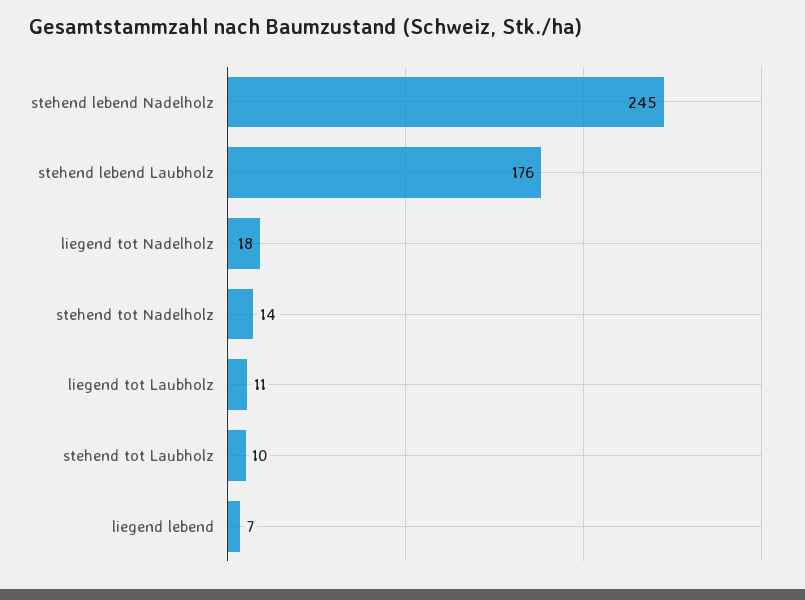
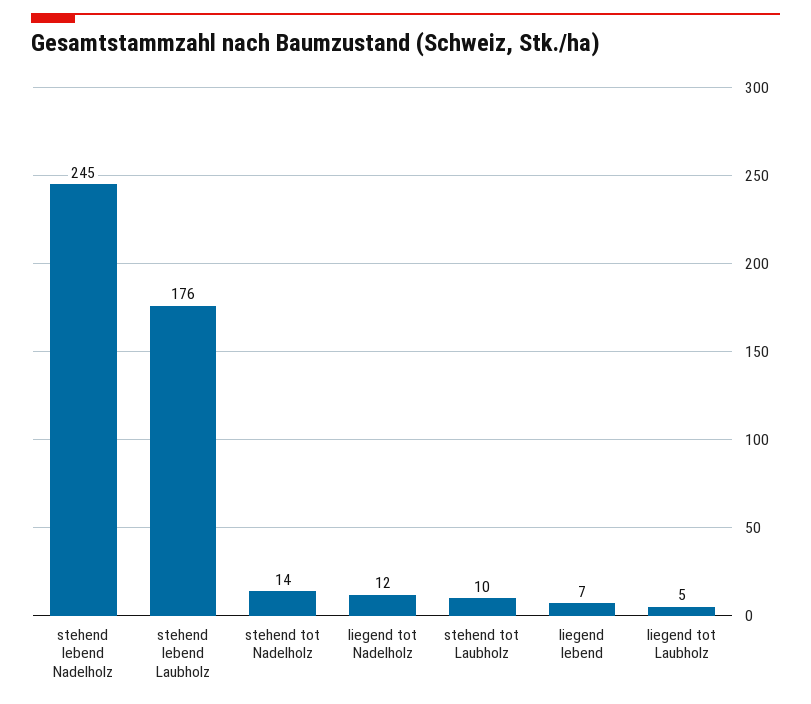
  {
    "stehend lebend Nadelholz": 245,
    "stehend lebend Laubholz": 176,
-   "liegend tot Nadelholz": 18,
+   "liegend tot Nadelholz": 12,
    "stehend tot Nadelholz": 14,
-   "liegend tot Laubholz": 11,
+   "liegend tot Laubholz": 5,
    "stehend tot Laubholz": 10,
    "liegend lebend": 7
  }

